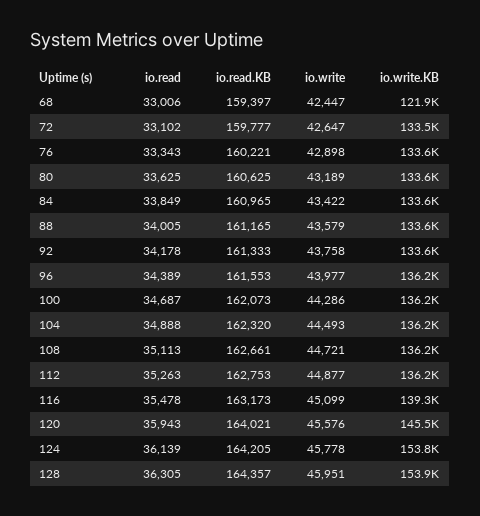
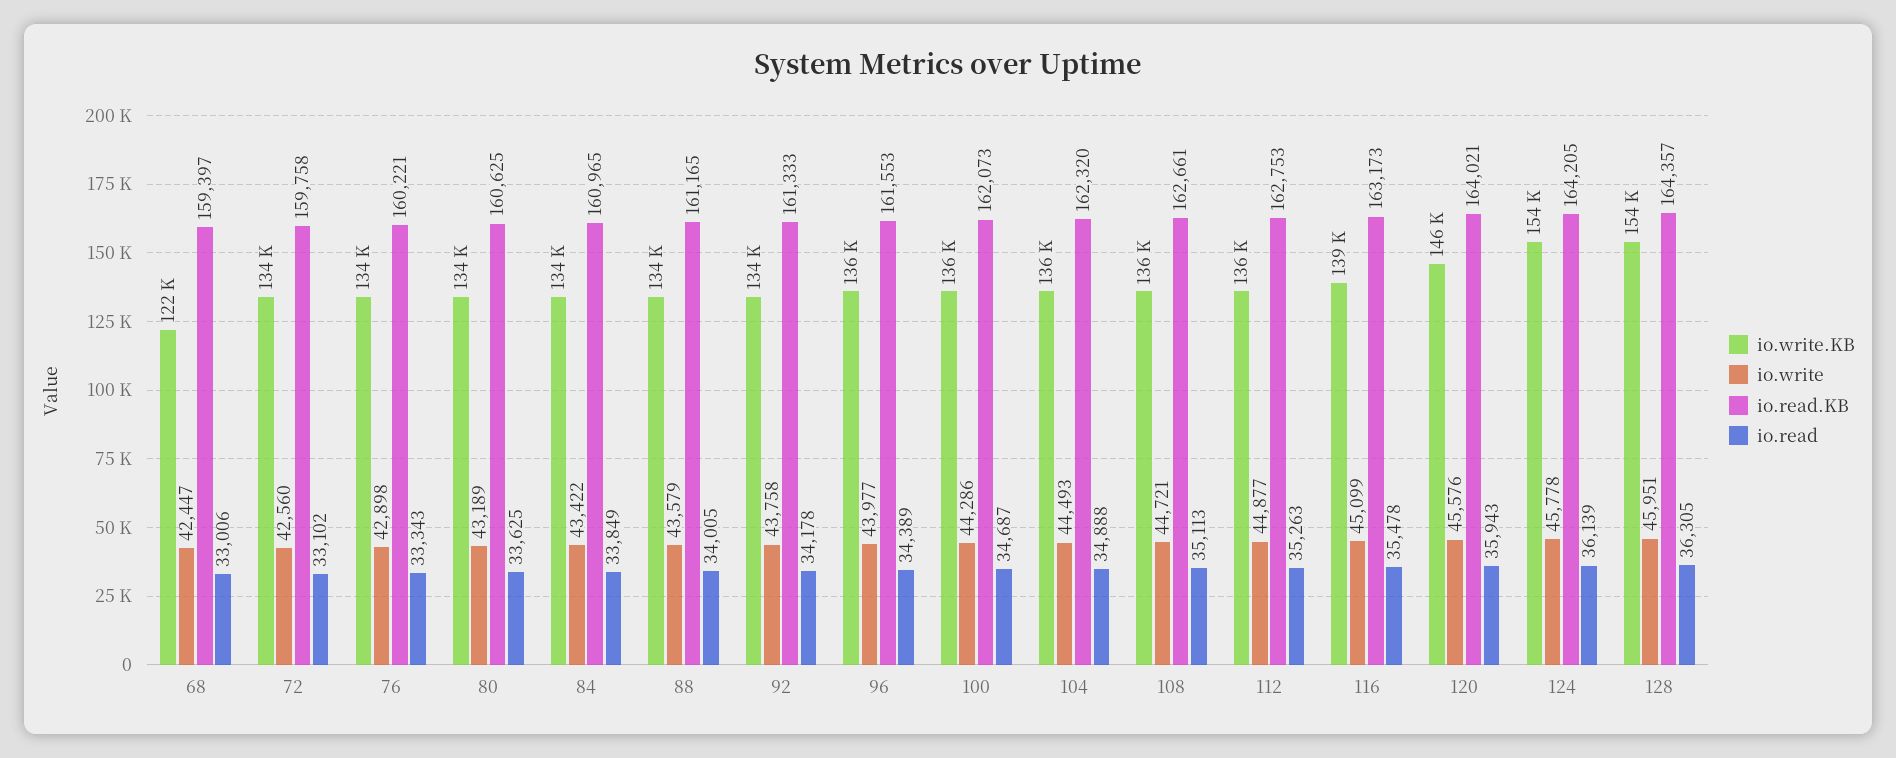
  {
    "io.read": {
      "68": 33006,
      "72": 33102,
      "76": 33343,
      "80": 33625,
      "84": 33849,
      "88": 34005,
      "92": 34178,
      "96": 34389,
      "100": 34687,
      "104": 34888,
      "108": 35113,
      "112": 35263,
      "116": 35478,
      "120": 35943,
      "124": 36139,
      "128": 36305
    },
    "io.read.KB": {
      "68": 159397,
-     "72": 159777,
+     "72": 159758,
      "76": 160221,
      "80": 160625,
      "84": 160965,
      "88": 161165,
      "92": 161333,
      "96": 161553,
      "100": 162073,
      "104": 162320,
      "108": 162661,
      "112": 162753,
      "116": 163173,
      "120": 164021,
      "124": 164205,
      "128": 164357
    },
    "io.write": {
      "68": 42447,
-     "72": 42647,
+     "72": 42560,
      "76": 42898,
      "80": 43189,
      "84": 43422,
      "88": 43579,
      "92": 43758,
      "96": 43977,
      "100": 44286,
      "104": 44493,
      "108": 44721,
      "112": 44877,
      "116": 45099,
      "120": 45576,
      "124": 45778,
      "128": 45951
    },
    "io.write.KB": {
      "68": 121900,
      "72": 133500,
      "76": 133600,
      "80": 133600,
      "84": 133600,
      "88": 133600,
      "92": 133600,
      "96": 136200,
      "100": 136200,
      "104": 136200,
      "108": 136200,
      "112": 136200,
      "116": 139300,
      "120": 145500,
      "124": 153800,
      "128": 153900
    }
  }

